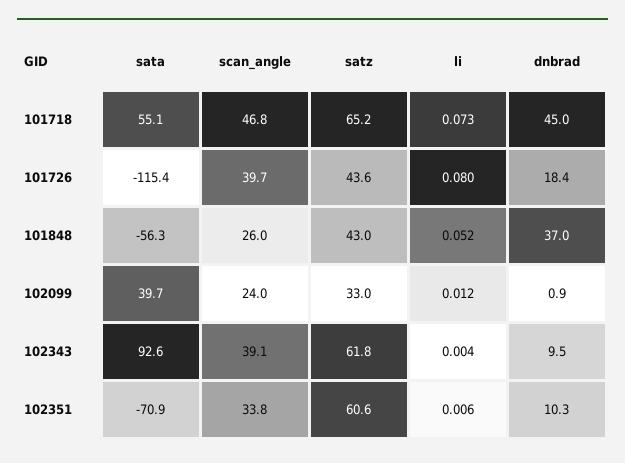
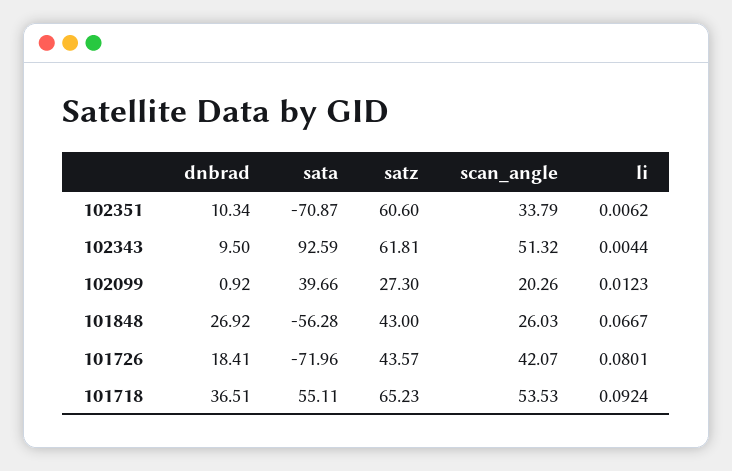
  {
    "sata": {
      "101718": 55.11,
-     "101726": -115.4,
+     "101726": -71.96,
      "101848": -56.28,
      "102099": 39.66,
      "102343": 92.59,
      "102351": -70.87
    },
    "scan_angle": {
-     "101718": 46.8,
+     "101718": 53.53,
-     "101726": 39.7,
+     "101726": 42.07,
      "101848": 26.03,
-     "102099": 24,
+     "102099": 20.26,
-     "102343": 39.1,
+     "102343": 51.32,
      "102351": 33.79
    },
    "satz": {
      "101718": 65.23,
      "101726": 43.57,
      "101848": 43,
-     "102099": 33,
+     "102099": 27.3,
      "102343": 61.81,
      "102351": 60.6
    },
    "li": {
-     "101718": 0.073,
+     "101718": 0.0924,
      "101726": 0.0801,
-     "101848": 0.052,
+     "101848": 0.0667,
      "102099": 0.0123,
      "102343": 0.0044,
      "102351": 0.0062
    },
    "dnbrad": {
-     "101718": 45,
+     "101718": 36.51,
      "101726": 18.41,
-     "101848": 37,
+     "101848": 26.92,
      "102099": 0.92,
      "102343": 9.5,
      "102351": 10.34
    }
  }

